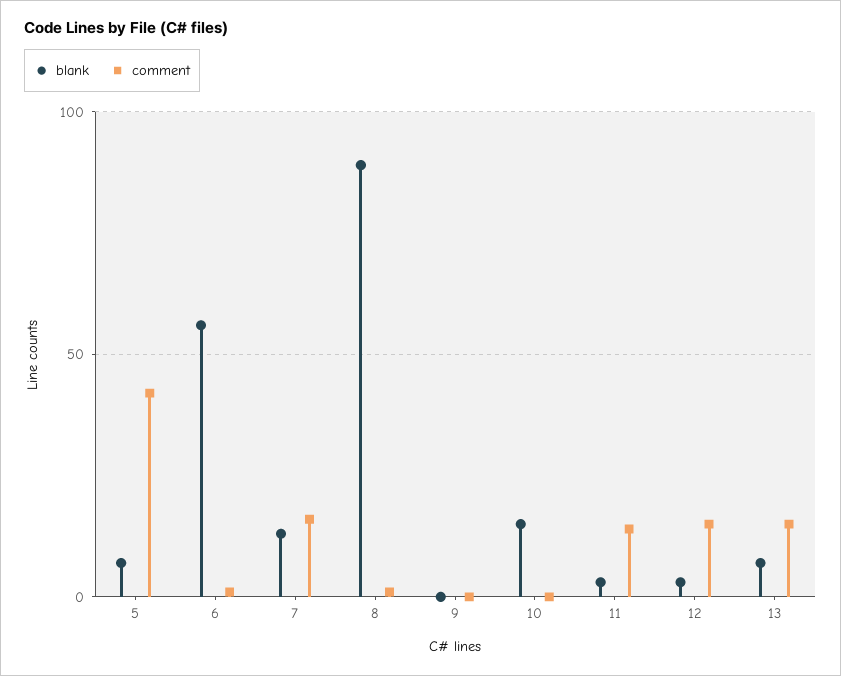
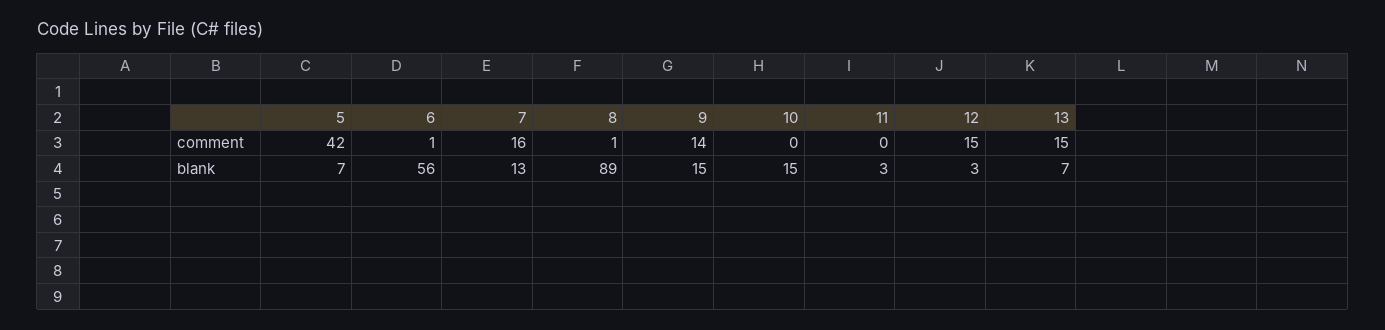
  {
    "blank": {
      "5": 7,
      "6": 56,
      "7": 13,
      "8": 89,
-     "9": 0,
+     "9": 15,
      "10": 15,
      "11": 3,
      "12": 3,
      "13": 7
    },
    "comment": {
      "5": 42,
      "6": 1,
      "7": 16,
      "8": 1,
-     "9": 0,
+     "9": 14,
      "10": 0,
-     "11": 15,
+     "11": 0,
      "12": 15,
      "13": 15
    }
  }

